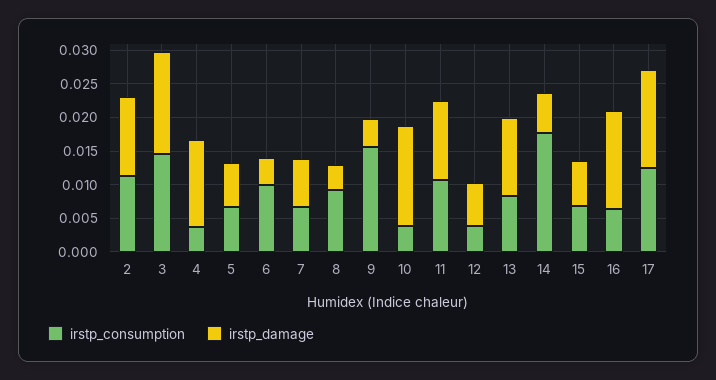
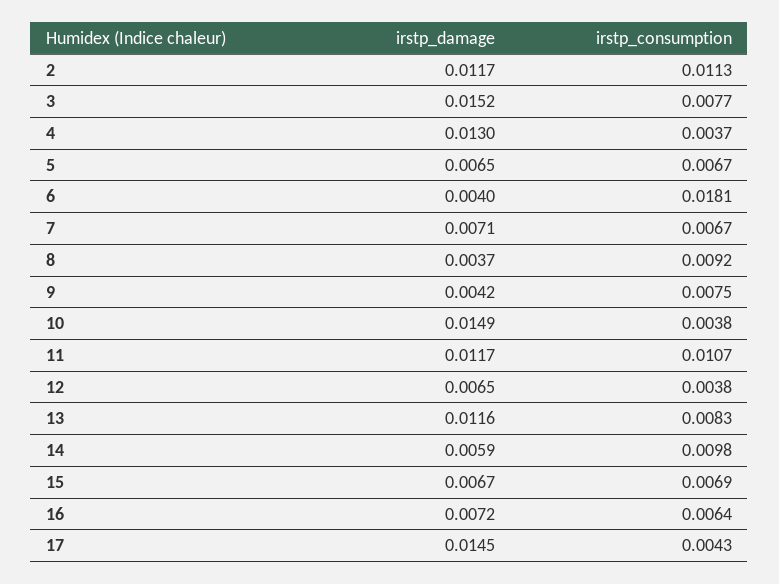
  {
    "irstp_consumption": {
      "2": 0.0113,
-     "3": 0.015,
+     "3": 0.0077,
      "4": 0.0037,
      "5": 0.0067,
-     "6": 0.01,
+     "6": 0.0181,
      "7": 0.0067,
      "8": 0.0092,
-     "9": 0.015,
+     "9": 0.0075,
      "10": 0.0038,
      "11": 0.0107,
      "12": 0.0038,
      "13": 0.0083,
-     "14": 0.0175,
+     "14": 0.0098,
      "15": 0.0069,
      "16": 0.0064,
-     "17": 0.0125
+     "17": 0.0043
    },
    "irstp_damage": {
      "2": 0.0117,
      "3": 0.0152,
      "4": 0.013,
      "5": 0.0065,
      "6": 0.004,
      "7": 0.0071,
      "8": 0.0037,
      "9": 0.0042,
      "10": 0.0149,
      "11": 0.0117,
      "12": 0.0065,
      "13": 0.0116,
      "14": 0.0059,
      "15": 0.0067,
-     "16": 0.015,
+     "16": 0.0072,
      "17": 0.0145
    }
  }

